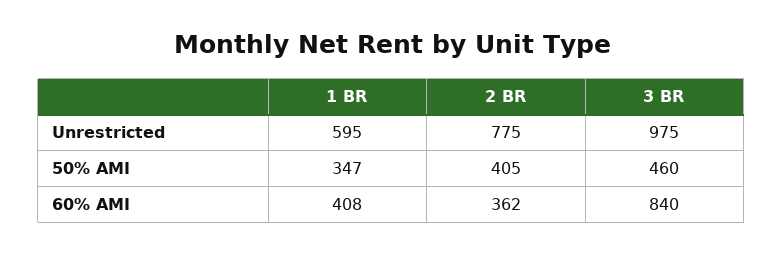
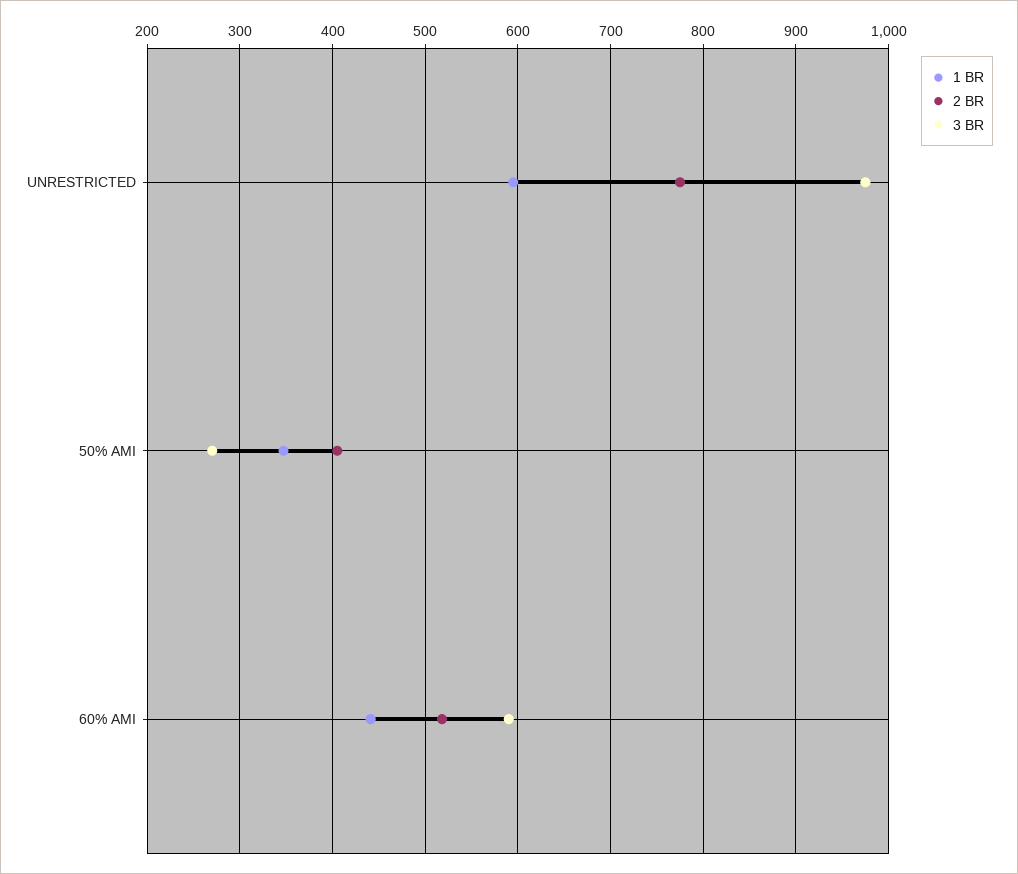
  {
    "1 BR": {
      "Unrestricted": 595,
      "50% AMI": 347,
-     "60% AMI": 408
+     "60% AMI": 440
    },
    "2 BR": {
      "Unrestricted": 775,
      "50% AMI": 405,
-     "60% AMI": 362
+     "60% AMI": 520
    },
    "3 BR": {
      "Unrestricted": 975,
-     "50% AMI": 460,
+     "50% AMI": 270,
-     "60% AMI": 840
+     "60% AMI": 590
    }
  }

